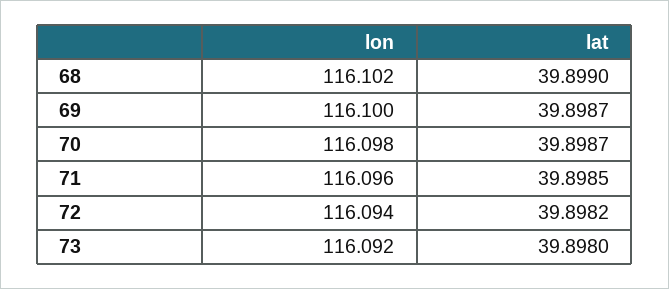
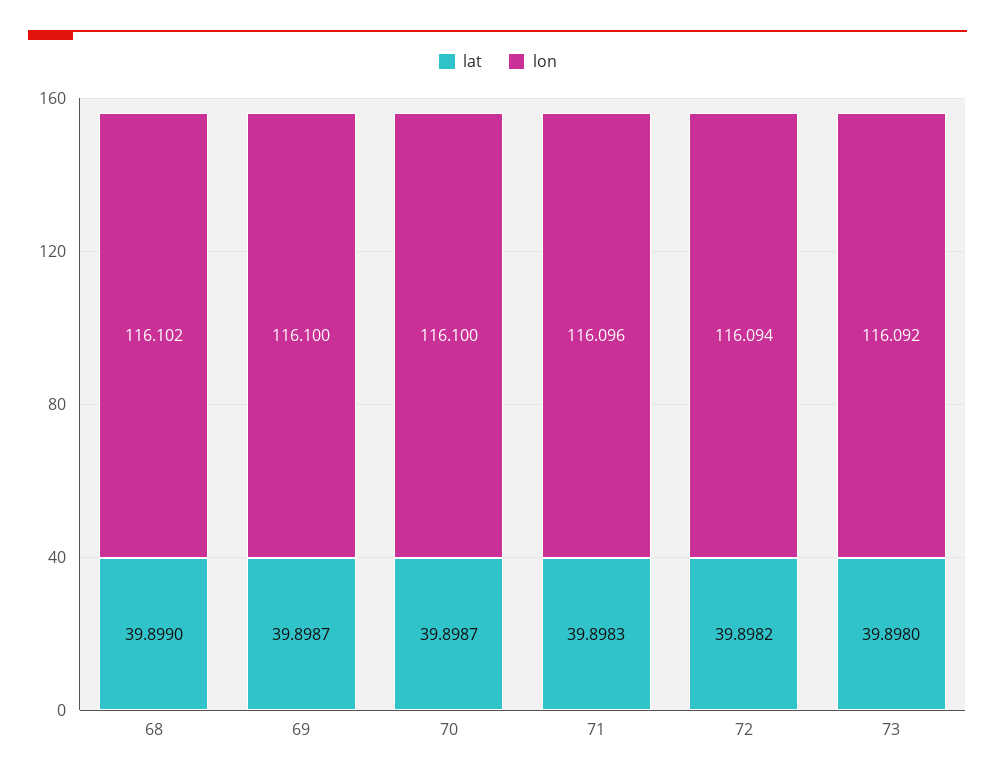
  {
    "lon": {
      "68": 116.102,
      "69": 116.1,
-     "70": 116.098,
+     "70": 116.1,
      "71": 116.096,
      "72": 116.094,
      "73": 116.092
    },
    "lat": {
      "68": 39.899,
      "69": 39.8987,
      "70": 39.8987,
-     "71": 39.8985,
+     "71": 39.8983,
      "72": 39.8982,
      "73": 39.898
    }
  }

